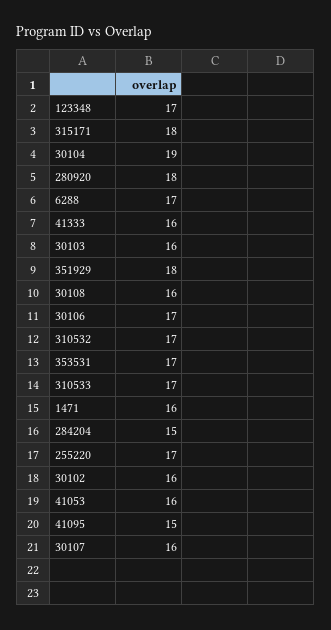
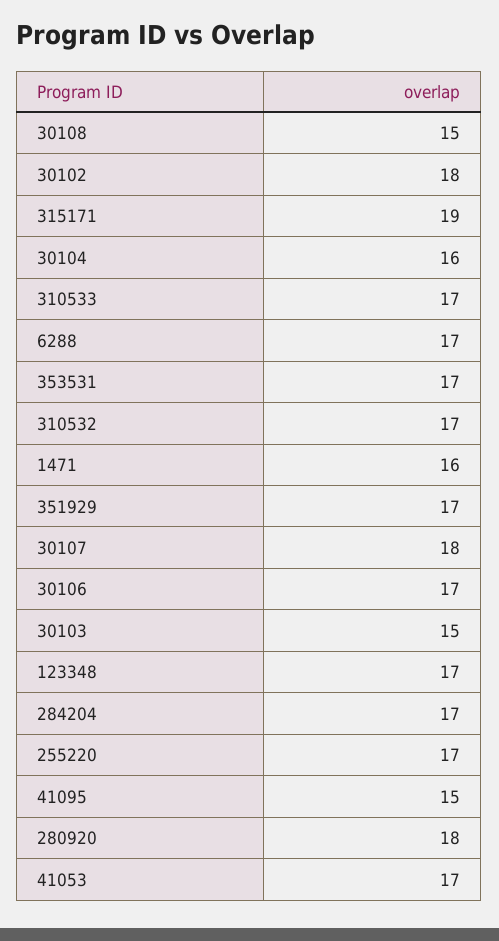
  {
    "123348": 17,
-   "315171": 18,
+   "315171": 19,
-   "30104": 19,
+   "30104": 16,
    "280920": 18,
    "6288": 17,
-   "41333": 16,
-   "30103": 16,
+   "30103": 15,
-   "351929": 18,
+   "351929": 17,
-   "30108": 16,
+   "30108": 15,
    "30106": 17,
    "310532": 17,
    "353531": 17,
    "310533": 17,
    "1471": 16,
-   "284204": 15,
+   "284204": 17,
    "255220": 17,
-   "30102": 16,
+   "30102": 18,
-   "41053": 16,
+   "41053": 17,
    "41095": 15,
-   "30107": 16
+   "30107": 18
  }

